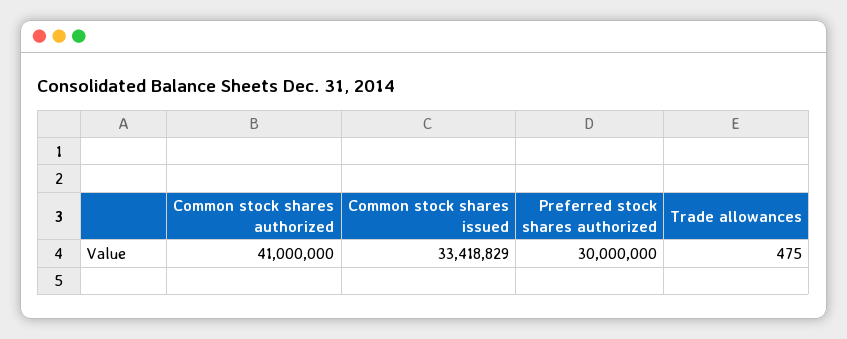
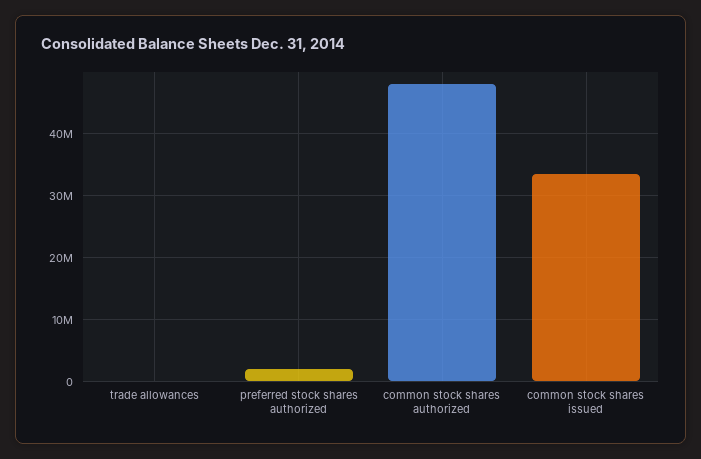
  {
-   "Common stock shares authorized": 41000000,
+   "Common stock shares authorized": 48000000,
    "Common stock shares issued": 33418829,
-   "Preferred stock shares authorized": 30000000,
+   "Preferred stock shares authorized": 2000000,
    "Trade allowances": 475
  }

